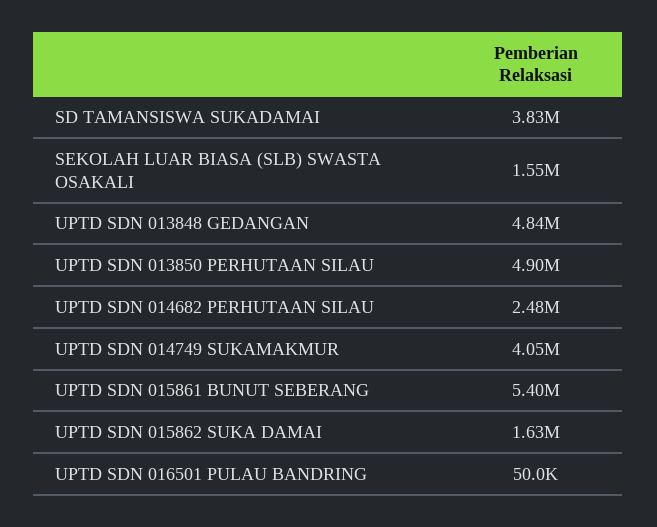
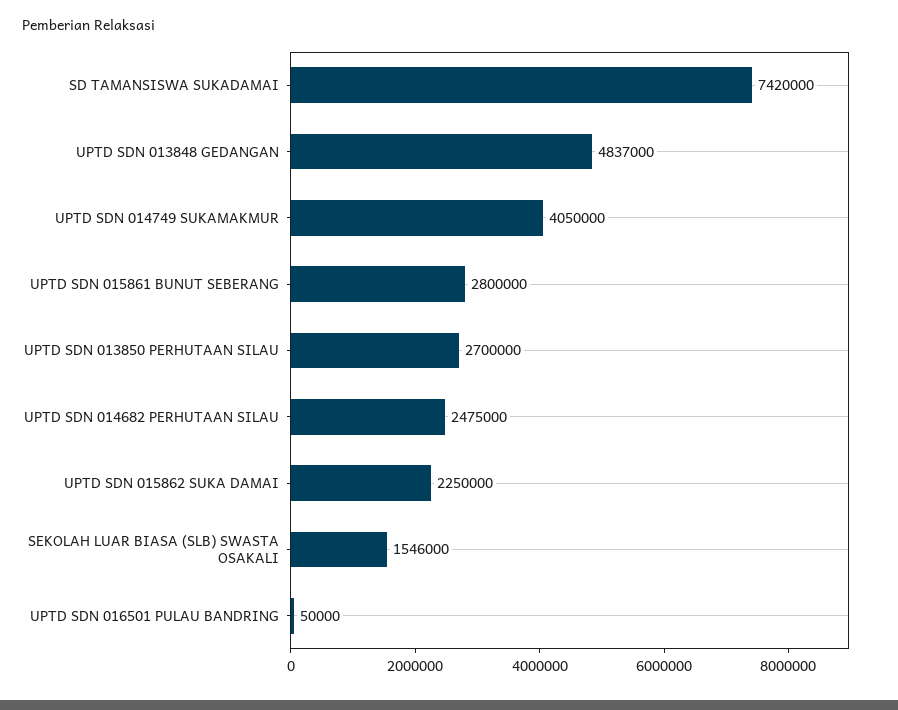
  {
-   "SD TAMANSISWA SUKADAMAI": 3830000,
+   "SD TAMANSISWA SUKADAMAI": 7420000,
    "SEKOLAH LUAR BIASA (SLB) SWASTA OSAKALI": 1546000,
    "UPTD SDN 013848 GEDANGAN": 4837000,
-   "UPTD SDN 013850 PERHUTAAN SILAU": 4900000,
+   "UPTD SDN 013850 PERHUTAAN SILAU": 2700000,
    "UPTD SDN 014682 PERHUTAAN SILAU": 2475000,
    "UPTD SDN 014749 SUKAMAKMUR": 4050000,
-   "UPTD SDN 015861 BUNUT SEBERANG": 5400000,
+   "UPTD SDN 015861 BUNUT SEBERANG": 2800000,
-   "UPTD SDN 015862 SUKA DAMAI": 1630000,
+   "UPTD SDN 015862 SUKA DAMAI": 2250000,
    "UPTD SDN 016501 PULAU BANDRING": 50000
  }

